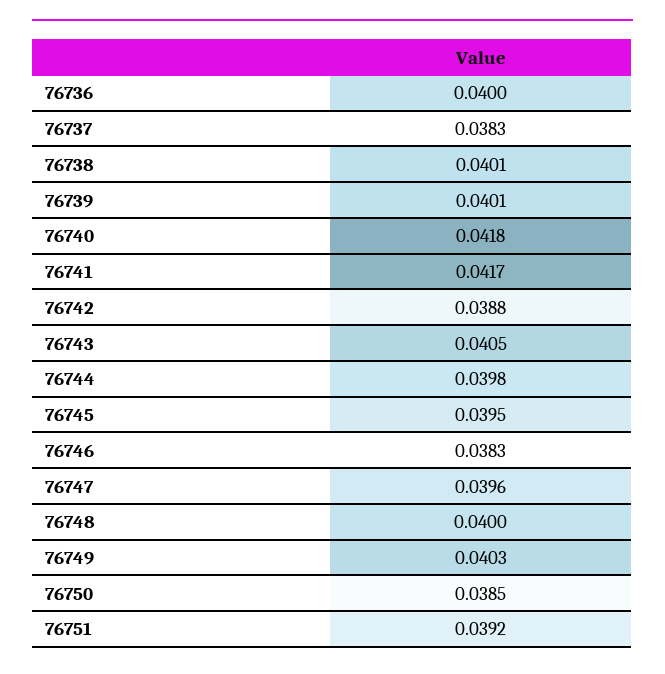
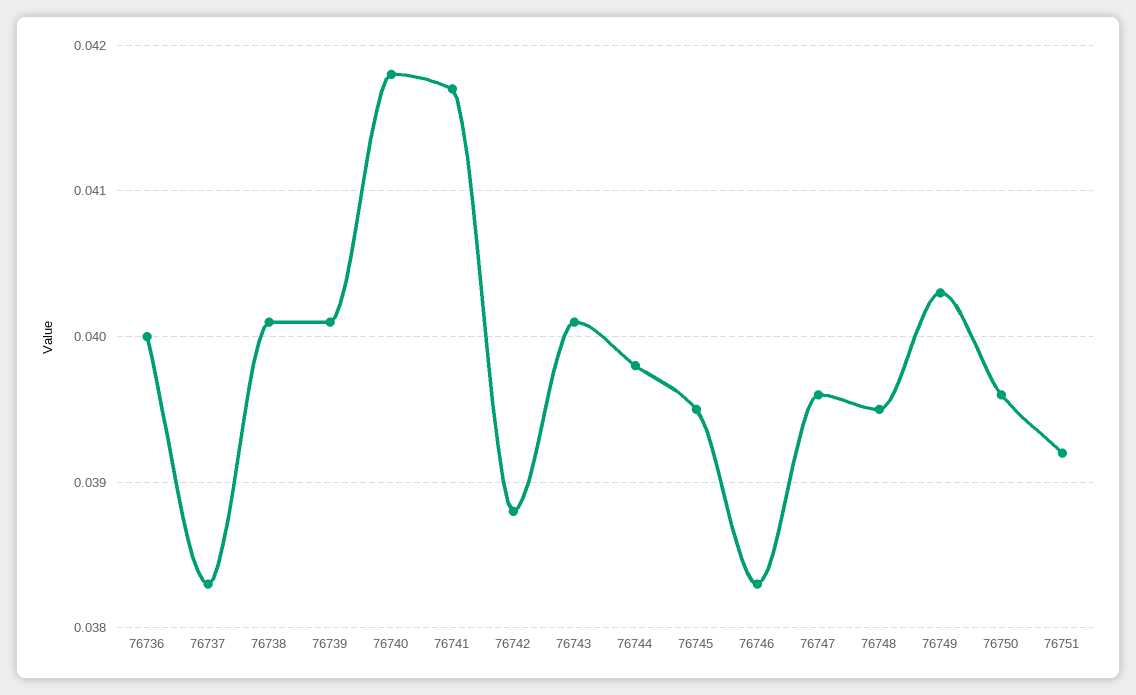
  {
    "76736": 0.04,
    "76737": 0.0383,
    "76738": 0.0401,
    "76739": 0.0401,
    "76740": 0.0418,
    "76741": 0.0417,
    "76742": 0.0388,
-   "76743": 0.0405,
+   "76743": 0.0401,
    "76744": 0.0398,
    "76745": 0.0395,
    "76746": 0.0383,
    "76747": 0.0396,
-   "76748": 0.04,
+   "76748": 0.0395,
    "76749": 0.0403,
-   "76750": 0.0385,
+   "76750": 0.0396,
    "76751": 0.0392
  }

